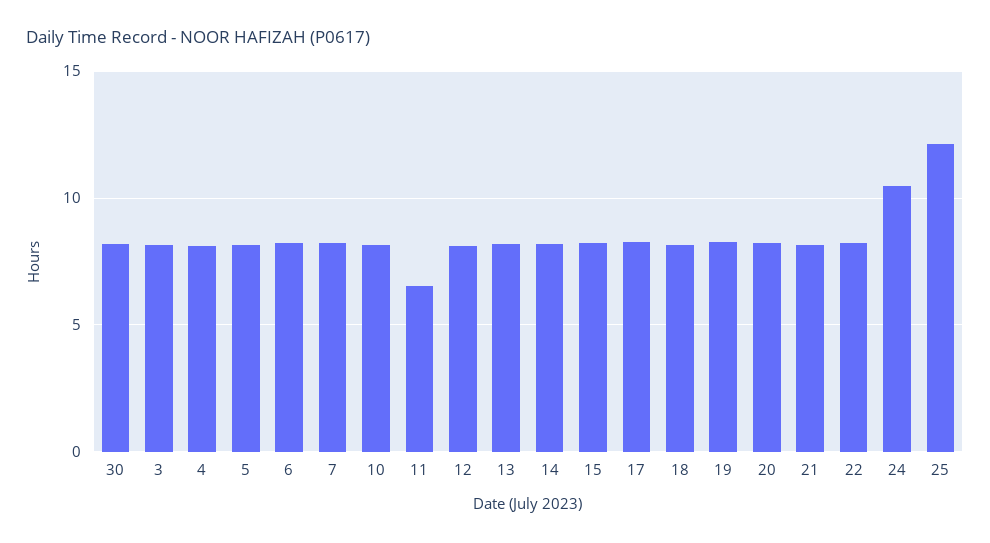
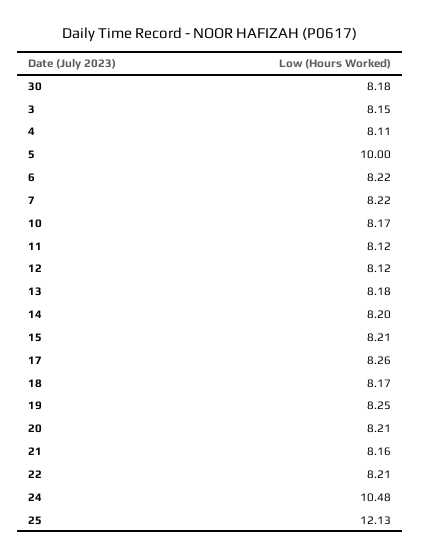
  {
    "30": 8.18,
    "3": 8.15,
    "4": 8.11,
-   "5": 8,
+   "5": 10,
    "6": 8.22,
    "7": 8.22,
    "10": 8.17,
-   "11": 6.5,
+   "11": 8.12,
    "12": 8.12,
    "13": 8.18,
    "14": 8.2,
    "15": 8.21,
    "17": 8.26,
    "18": 8.17,
    "19": 8.25,
    "20": 8.21,
    "21": 8.16,
    "22": 8.21,
    "24": 10.48,
    "25": 12.13
  }

